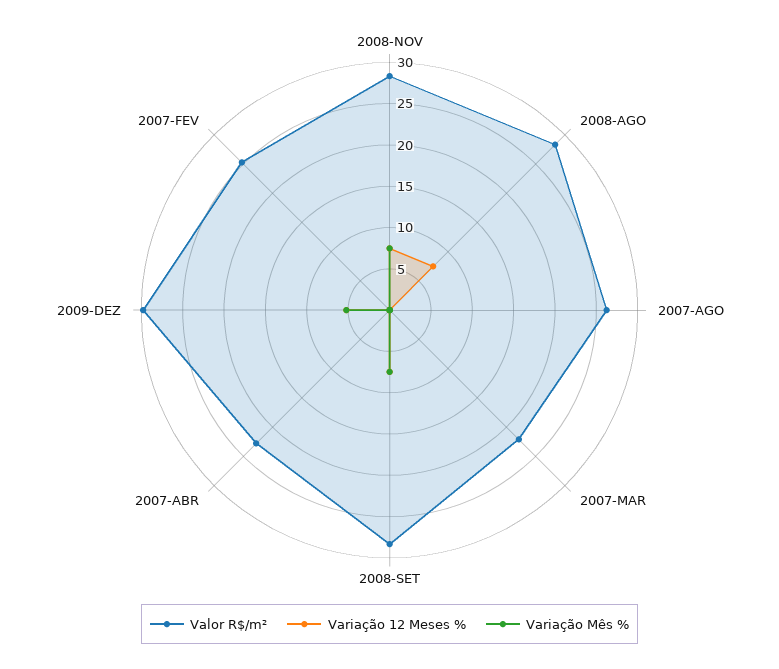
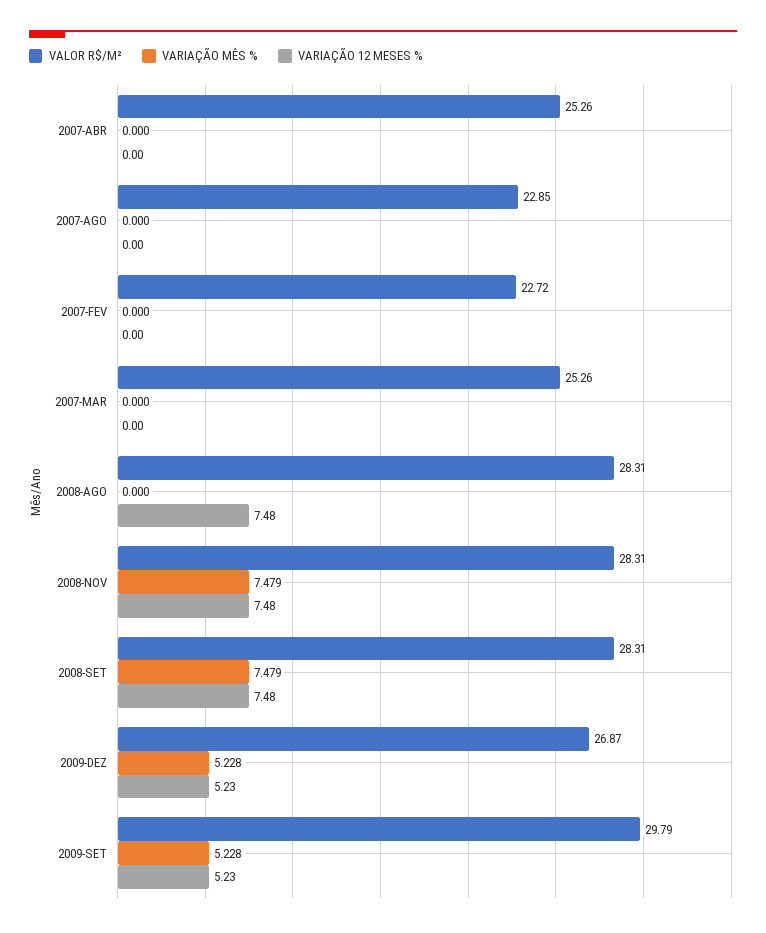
  {
    "Valor R$/m²": {
      "2008-NOV": 28.31,
      "2008-AGO": 28.31,
-     "2007-AGO": 26,
+     "2007-AGO": 22.85,
-     "2007-MAR": 22,
+     "2007-MAR": 25.26,
      "2008-SET": 28.31,
-     "2007-ABR": 23,
+     "2007-ABR": 25.26,
-     "2009-DEZ": 30,
+     "2009-DEZ": 26.87,
-     "2007-FEV": 25
+     "2007-FEV": 22.72,
+     "2009-SET": 29.79
    },
    "Variação 12 Meses %": {
      "2008-NOV": 7.48,
      "2008-AGO": 7.48,
      "2007-AGO": 0,
      "2007-MAR": 0,
      "2008-SET": 7.48,
      "2007-ABR": 0,
      "2009-DEZ": 5.23,
-     "2007-FEV": 0
+     "2007-FEV": 0,
+     "2009-SET": 5.23
    },
    "Variação Mês %": {
      "2008-NOV": 7.479,
      "2008-AGO": 0,
      "2007-AGO": 0,
      "2007-MAR": 0,
      "2008-SET": 7.479,
      "2007-ABR": 0,
      "2009-DEZ": 5.228,
-     "2007-FEV": 0
+     "2007-FEV": 0,
+     "2009-SET": 5.228
    }
  }

